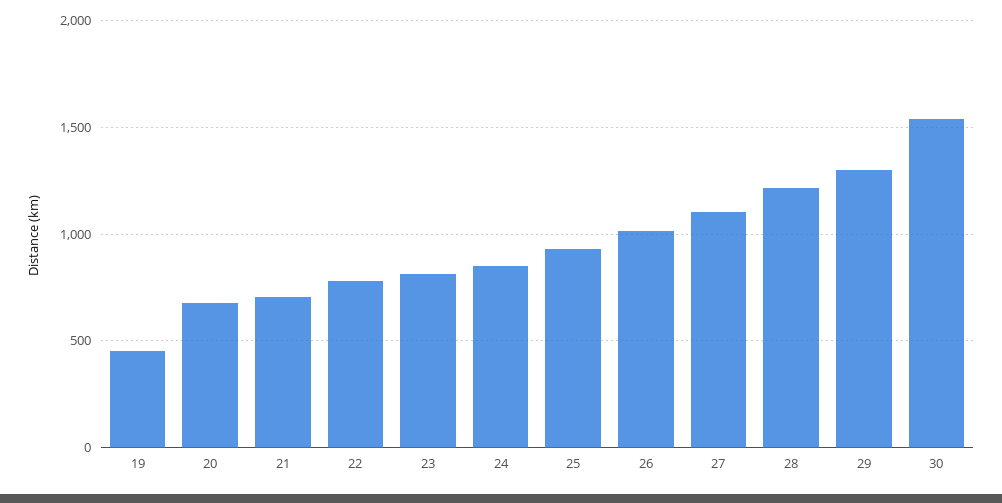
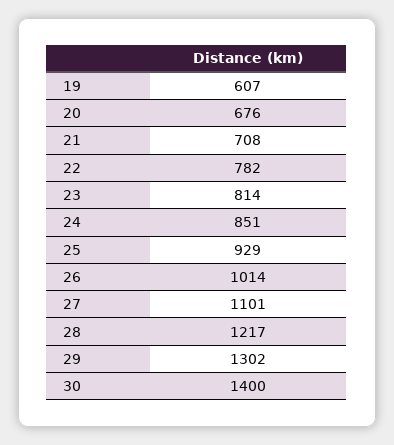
  {
-   "19": 450,
+   "19": 607,
    "20": 676,
    "21": 708,
    "22": 782,
    "23": 814,
    "24": 851,
    "25": 929,
    "26": 1014,
    "27": 1101,
    "28": 1217,
    "29": 1302,
-   "30": 1550
+   "30": 1400
  }

